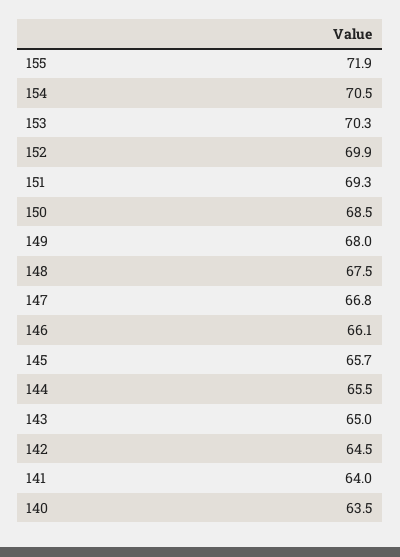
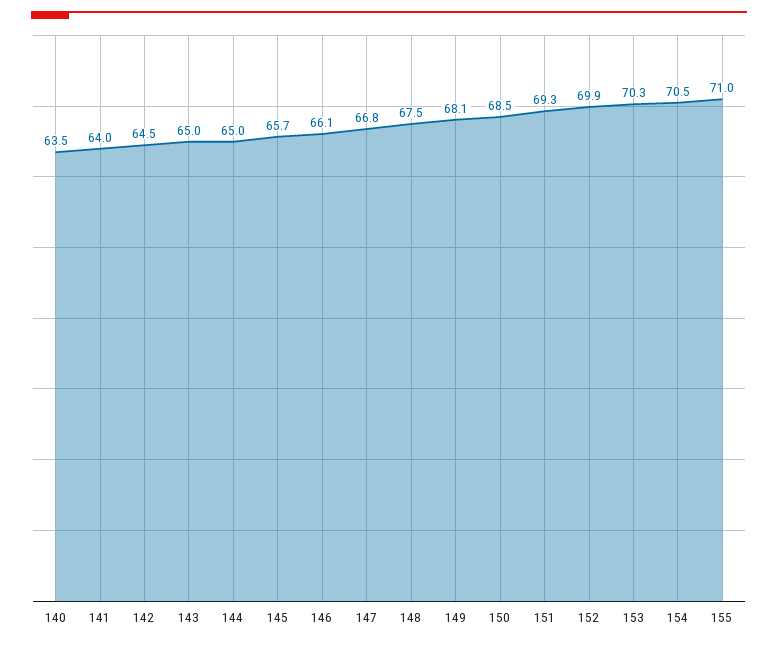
  {
-   "155": 71.9,
+   "155": 71,
    "154": 70.5,
    "153": 70.3,
    "152": 69.9,
    "151": 69.3,
    "150": 68.5,
-   "149": 68,
+   "149": 68.1,
    "148": 67.5,
    "147": 66.8,
    "146": 66.1,
    "145": 65.7,
-   "144": 65.5,
+   "144": 65,
    "143": 65,
    "142": 64.5,
    "141": 64,
    "140": 63.5
  }

